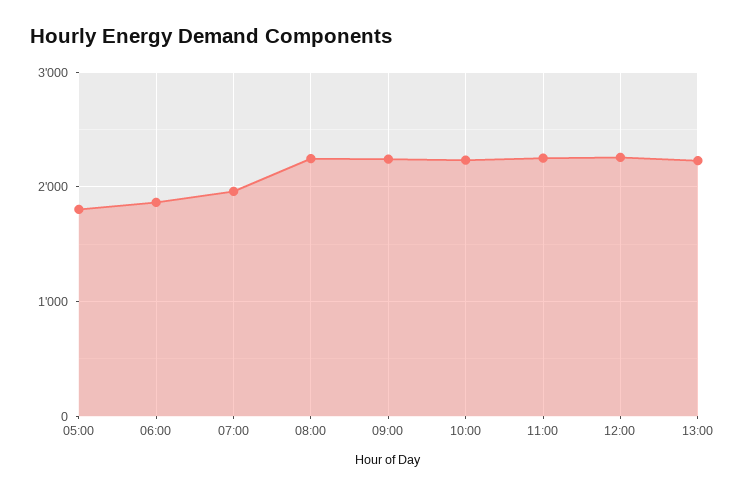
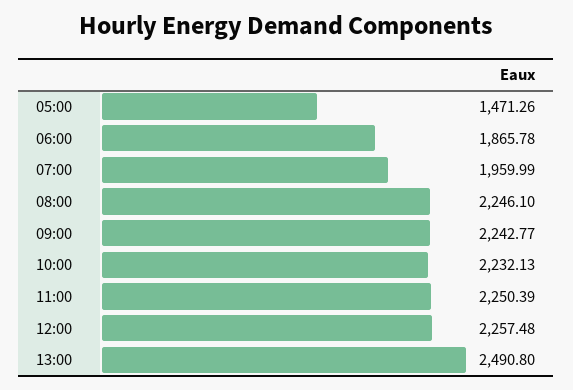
  {
-   "05:00": 1800,
+   "05:00": 1471.26,
    "06:00": 1865.78,
    "07:00": 1959.99,
    "08:00": 2246.1,
    "09:00": 2242.77,
    "10:00": 2232.13,
    "11:00": 2250.39,
    "12:00": 2257.48,
-   "13:00": 2200
+   "13:00": 2490.8
  }

